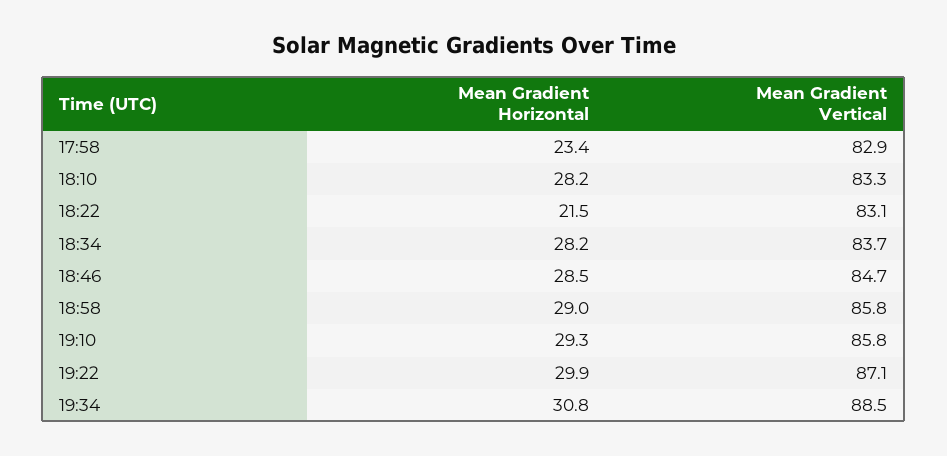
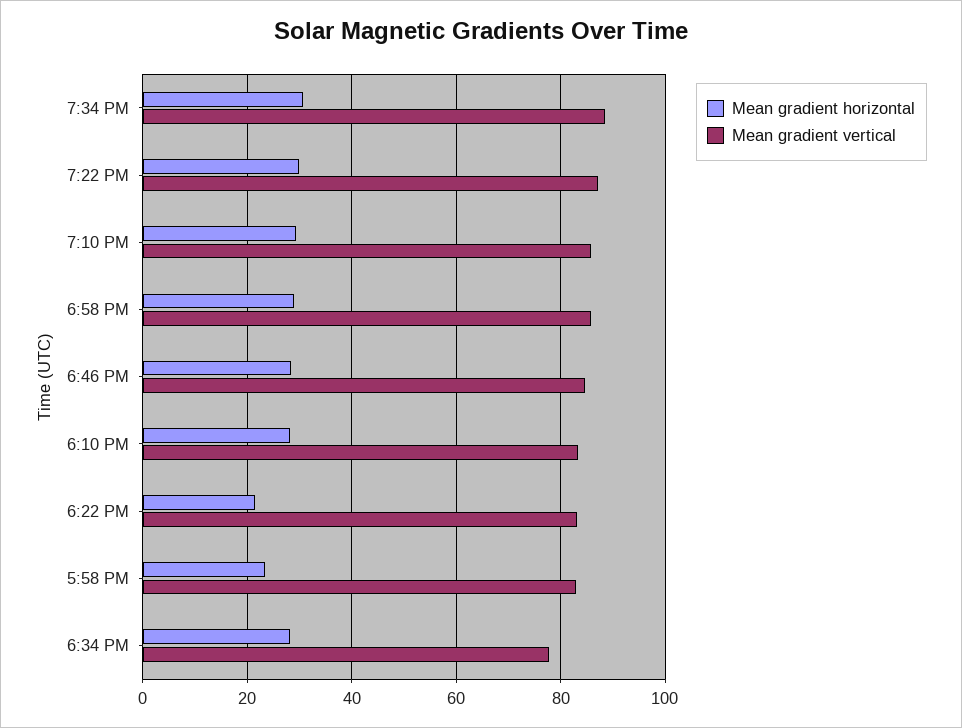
  {
    "Mean Gradient Horizontal": {
      "17:58": 23.4,
      "18:10": 28.2,
      "18:22": 21.5,
      "18:34": 28.2,
      "18:46": 28.5,
      "18:58": 29,
      "19:10": 29.3,
      "19:22": 29.9,
      "19:34": 30.8
    },
    "Mean Gradient Vertical": {
      "17:58": 82.9,
      "18:10": 83.3,
      "18:22": 83.1,
-     "18:34": 83.7,
+     "18:34": 78,
      "18:46": 84.7,
      "18:58": 85.8,
      "19:10": 85.8,
      "19:22": 87.1,
      "19:34": 88.5
    }
  }

